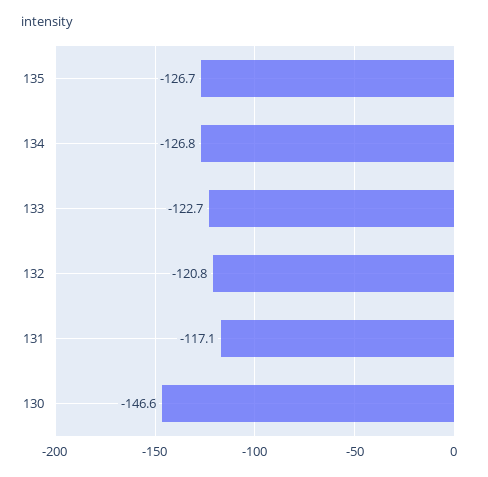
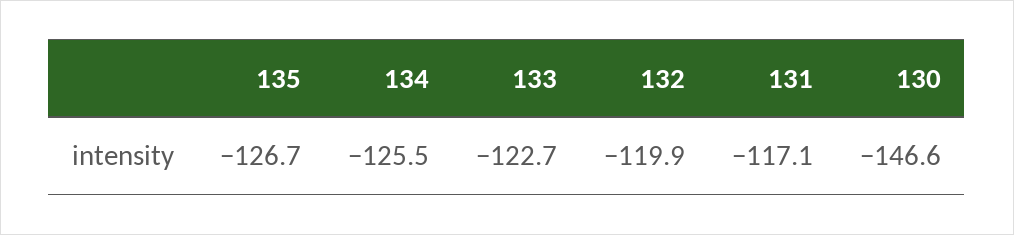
  {
    "135": -126.7,
-   "134": -126.8,
+   "134": -125.5,
    "133": -122.7,
-   "132": -120.8,
+   "132": -119.9,
    "131": -117.1,
    "130": -146.6
  }

